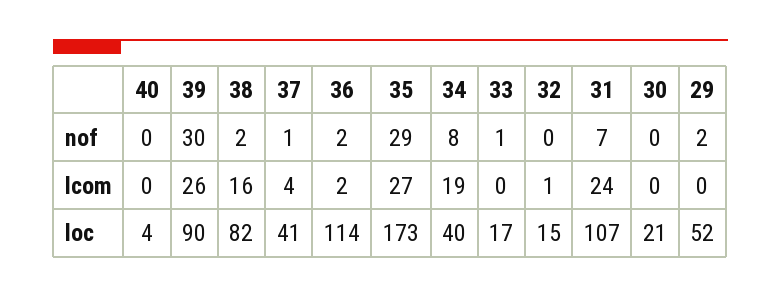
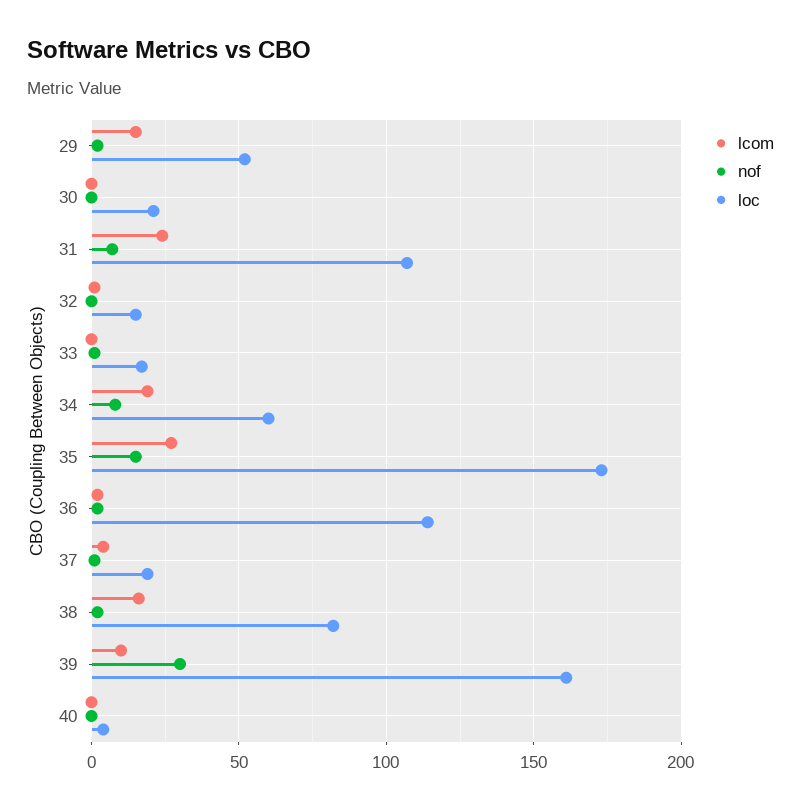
  {
    "nof": {
      "40": 0,
      "39": 30,
      "38": 2,
      "37": 1,
      "36": 2,
-     "35": 29,
+     "35": 15,
      "34": 8,
      "33": 1,
      "32": 0,
      "31": 7,
      "30": 0,
      "29": 2
    },
    "lcom": {
      "40": 0,
-     "39": 26,
+     "39": 10,
      "38": 16,
      "37": 4,
      "36": 2,
      "35": 27,
      "34": 19,
      "33": 0,
      "32": 1,
      "31": 24,
      "30": 0,
-     "29": 0
+     "29": 15
    },
    "loc": {
      "40": 4,
-     "39": 90,
+     "39": 160,
      "38": 82,
-     "37": 41,
+     "37": 20,
      "36": 114,
      "35": 173,
-     "34": 40,
+     "34": 60,
      "33": 17,
      "32": 15,
      "31": 107,
      "30": 21,
      "29": 52
    }
  }

